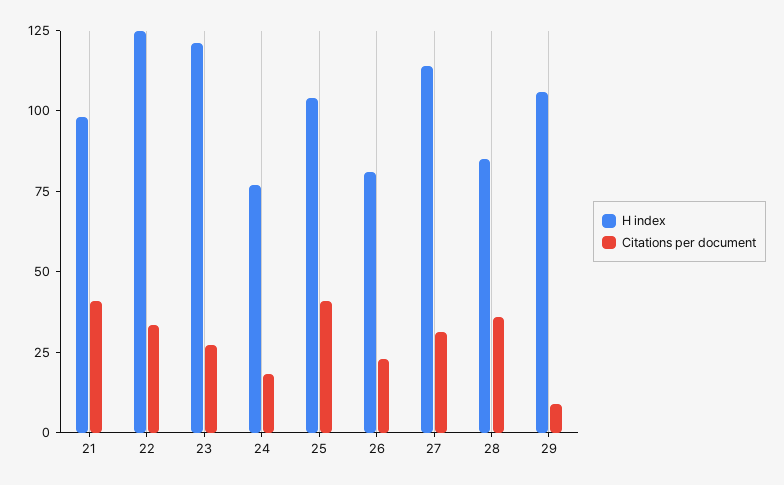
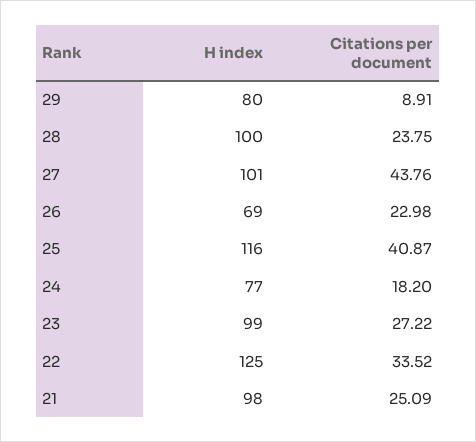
  {
    "H index": {
      "21": 98,
      "22": 125,
-     "23": 120,
+     "23": 99,
      "24": 77,
-     "25": 105,
+     "25": 116,
-     "26": 80,
+     "26": 69,
-     "27": 115,
+     "27": 101,
-     "28": 85,
+     "28": 100,
-     "29": 105
+     "29": 80
    },
    "Citations per document": {
-     "21": 40,
+     "21": 25.09,
      "22": 33.52,
      "23": 27.22,
      "24": 18.2,
      "25": 40.87,
      "26": 22.98,
-     "27": 30,
+     "27": 43.76,
-     "28": 35,
+     "28": 23.75,
      "29": 8.91
    }
  }

